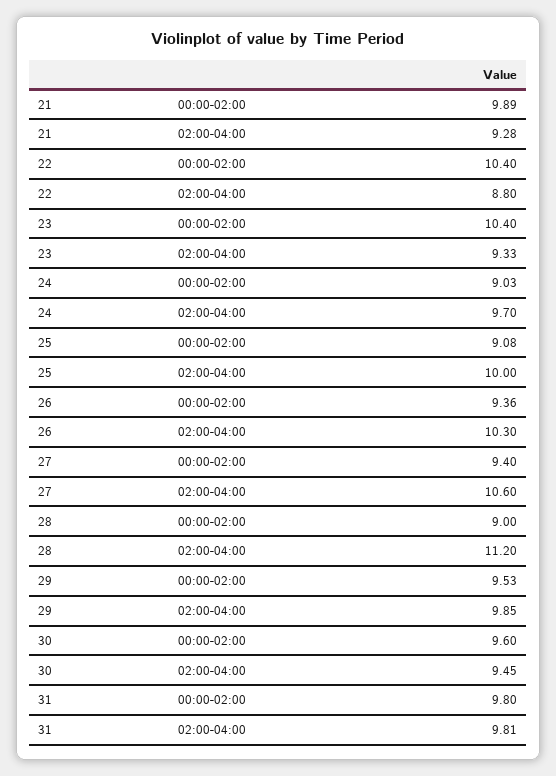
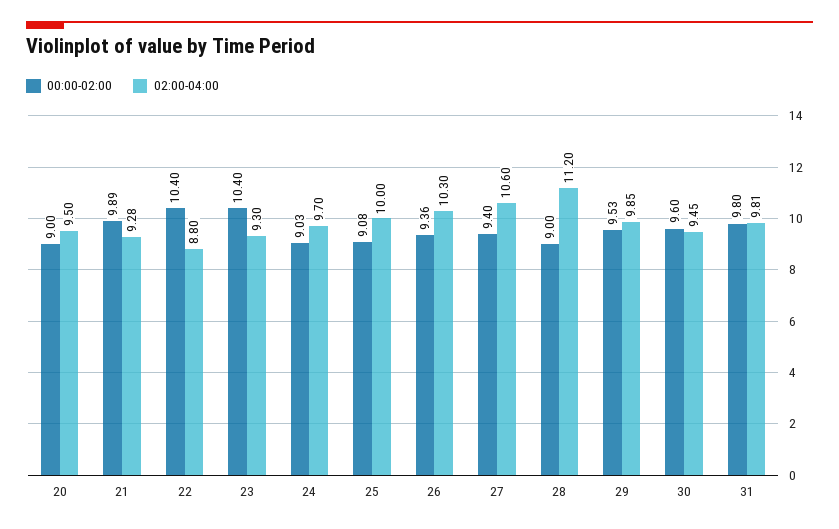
  {
    "00:00-02:00": {
      "21": 9.89,
      "22": 10.4,
      "23": 10.4,
      "24": 9.03,
      "25": 9.08,
      "26": 9.36,
      "27": 9.4,
      "28": 9,
      "29": 9.53,
      "30": 9.6,
-     "31": 9.8
+     "31": 9.8,
+     "20": 9
    },
    "02:00-04:00": {
      "21": 9.28,
      "22": 8.8,
-     "23": 9.33,
+     "23": 9.3,
      "24": 9.7,
      "25": 10,
      "26": 10.3,
      "27": 10.6,
      "28": 11.2,
      "29": 9.85,
      "30": 9.45,
-     "31": 9.81
+     "31": 9.81,
+     "20": 9.5
    }
  }

